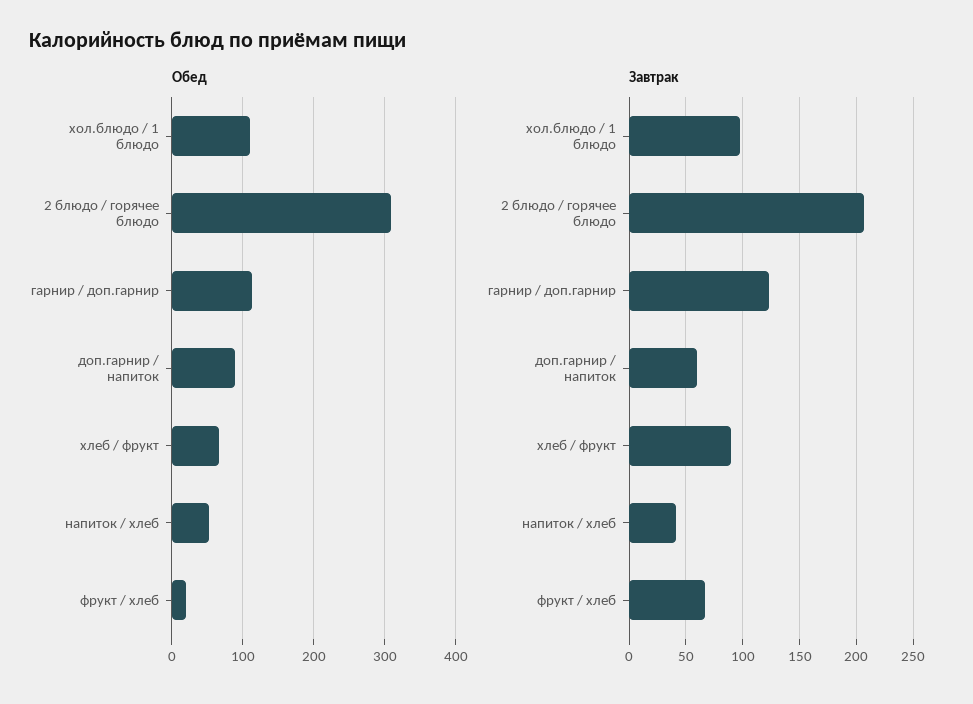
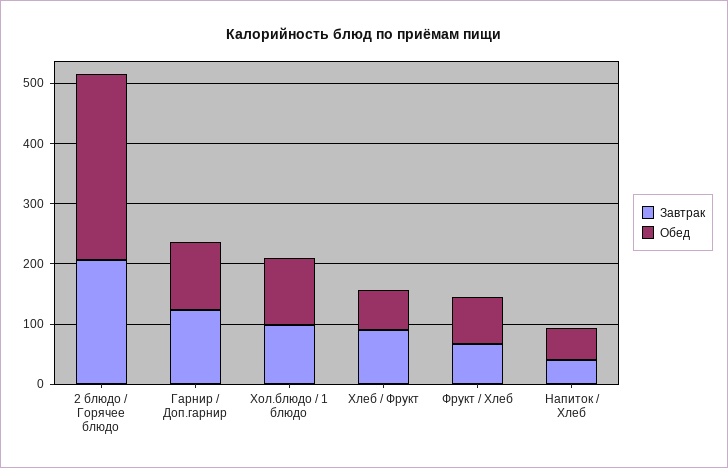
  {
    "Обед": {
      "хол.блюдо / 1 блюдо": 110,
      "2 блюдо / горячее блюдо": 310,
      "гарнир / доп.гарнир": 110,
-     "доп.гарнир / напиток": 90,
      "хлеб / фрукт": 70,
      "напиток / хлеб": 50,
-     "фрукт / хлеб": 20
+     "фрукт / хлеб": 80
    },
    "Завтрак": {
      "хол.блюдо / 1 блюдо": 100,
      "2 блюдо / горячее блюдо": 210,
      "гарнир / доп.гарнир": 120,
-     "доп.гарнир / напиток": 60,
      "хлеб / фрукт": 90,
      "напиток / хлеб": 40,
      "фрукт / хлеб": 70
    }
  }

